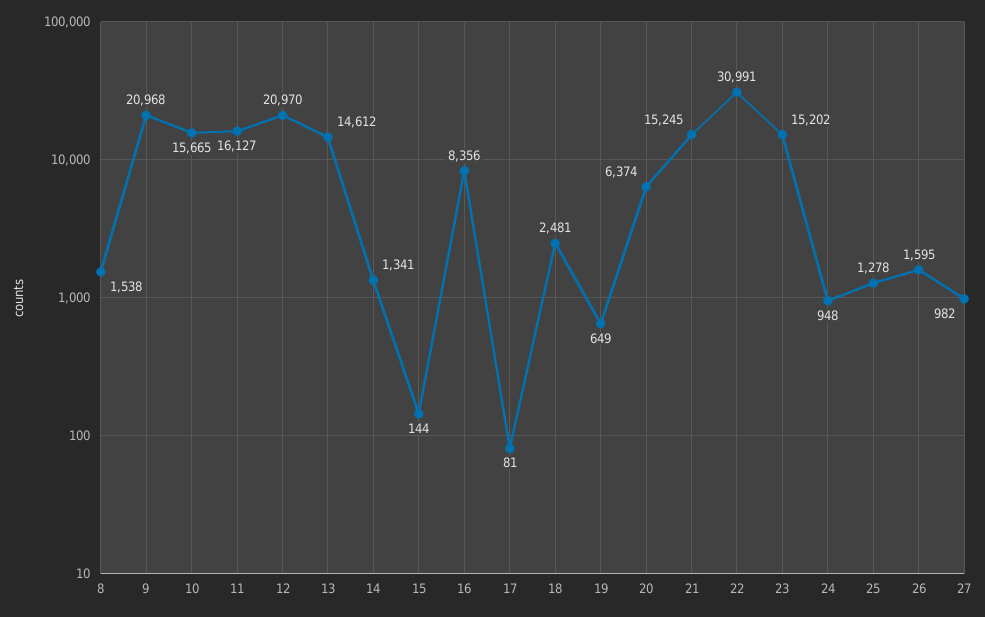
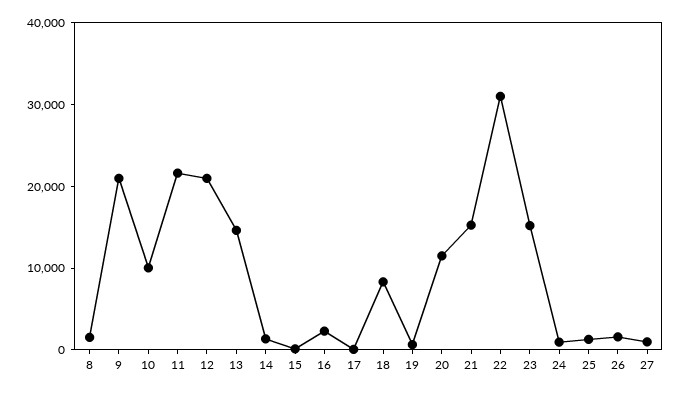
  {
    "8": 1538,
    "9": 20968,
-   "10": 15665,
+   "10": 10000,
-   "11": 16127,
+   "11": 22000,
    "12": 20970,
    "13": 14612,
    "14": 1341,
    "15": 144,
-   "16": 8356,
+   "16": 2000,
    "17": 81,
-   "18": 2481,
+   "18": 8000,
    "19": 649,
-   "20": 6374,
+   "20": 12000,
    "21": 15245,
    "22": 30991,
    "23": 15202,
    "24": 948,
    "25": 1278,
    "26": 1595,
    "27": 982
  }

